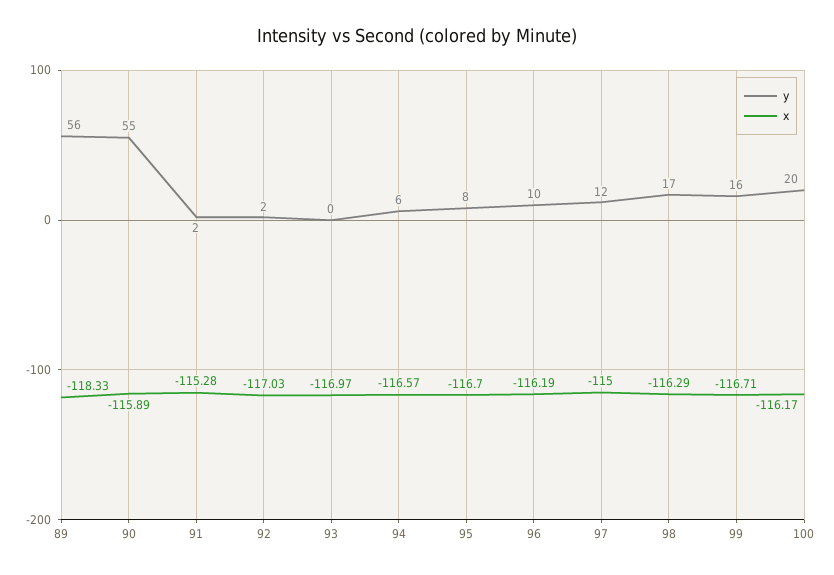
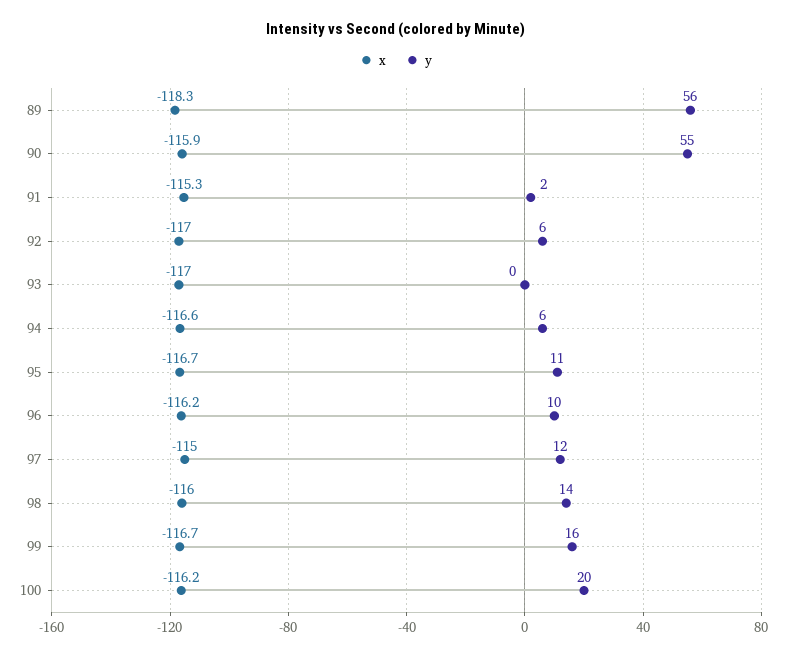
  {
    "y": {
      "89": 56,
      "90": 55,
      "91": 2,
-     "92": 2,
+     "92": 6,
      "93": 0,
      "94": 6,
-     "95": 8,
+     "95": 11,
      "96": 10,
      "97": 12,
-     "98": 17,
+     "98": 14,
      "99": 16,
      "100": 20
    },
    "x": {
      "89": -118.33,
      "90": -115.89,
      "91": -115.28,
      "92": -117.03,
      "93": -116.97,
      "94": -116.57,
      "95": -116.7,
      "96": -116.19,
      "97": -115,
-     "98": -116.29,
+     "98": -116,
      "99": -116.71,
      "100": -116.17
    }
  }

